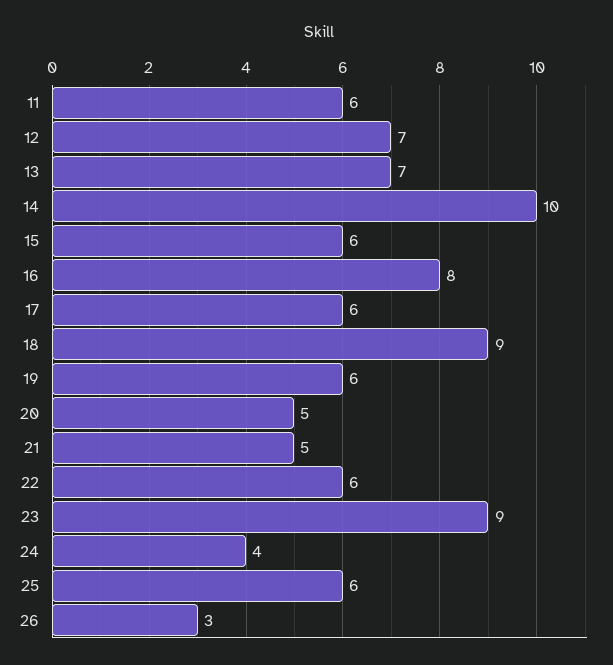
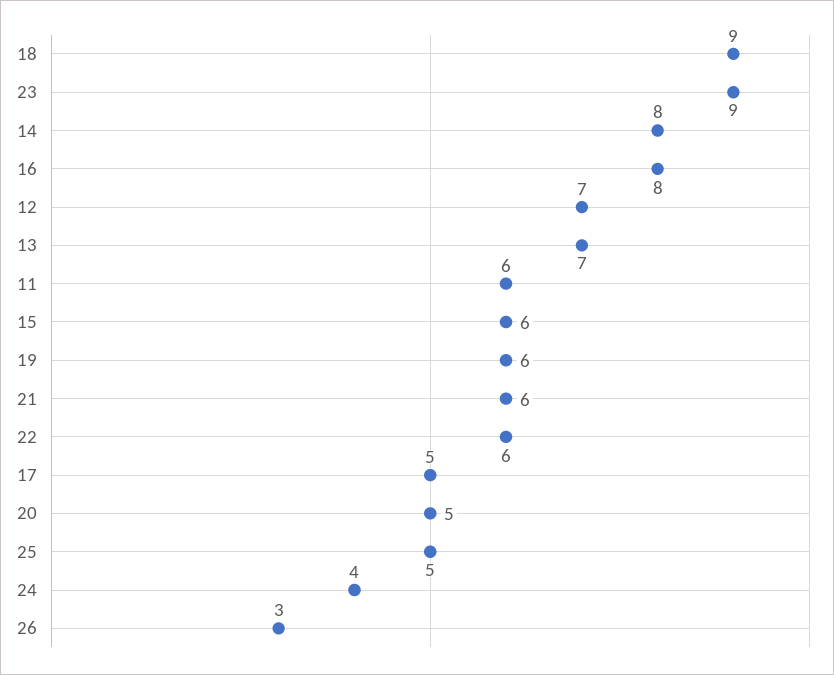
  {
    "11": 6,
    "12": 7,
    "13": 7,
-   "14": 10,
+   "14": 8,
    "15": 6,
    "16": 8,
-   "17": 6,
+   "17": 5,
    "18": 9,
    "19": 6,
    "20": 5,
-   "21": 5,
+   "21": 6,
    "22": 6,
    "23": 9,
    "24": 4,
-   "25": 6,
+   "25": 5,
    "26": 3
  }

